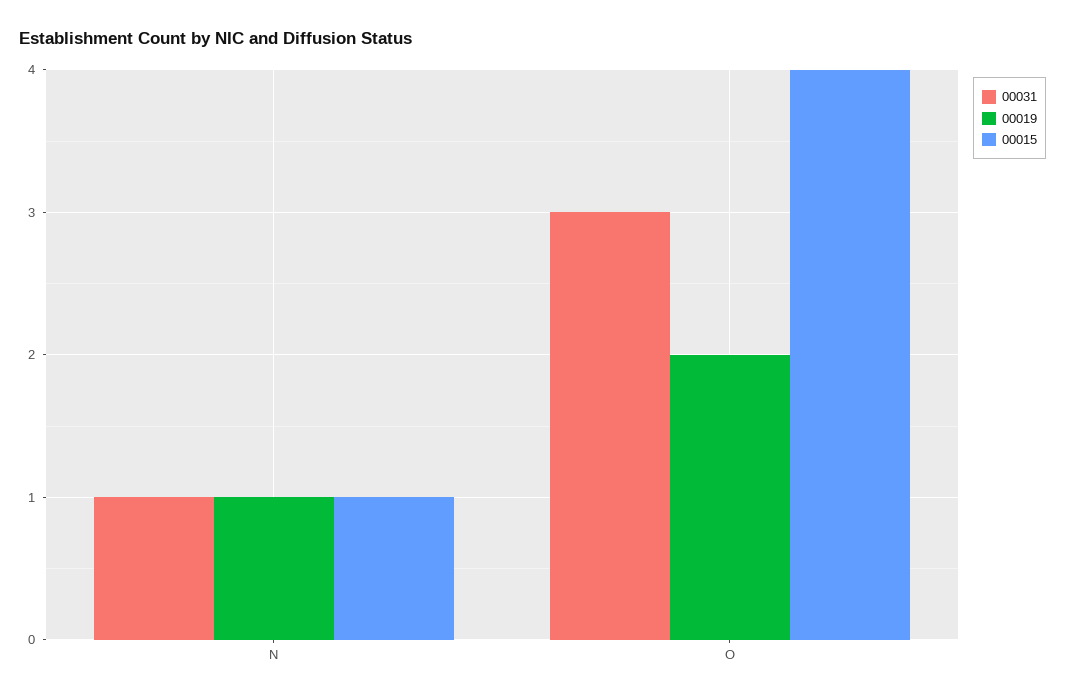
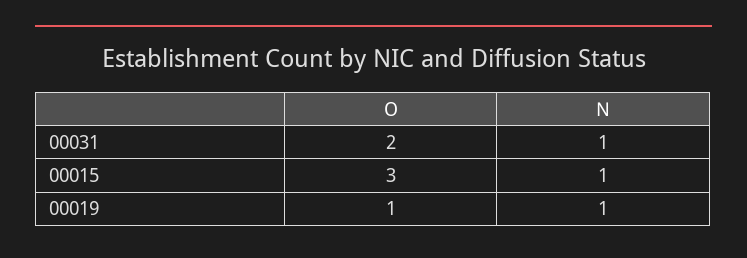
  {
    "00031": {
      "N": 1,
-     "O": 3
+     "O": 2
    },
    "00019": {
      "N": 1,
-     "O": 2
+     "O": 1
    },
    "00015": {
      "N": 1,
-     "O": 4
+     "O": 3
    }
  }

